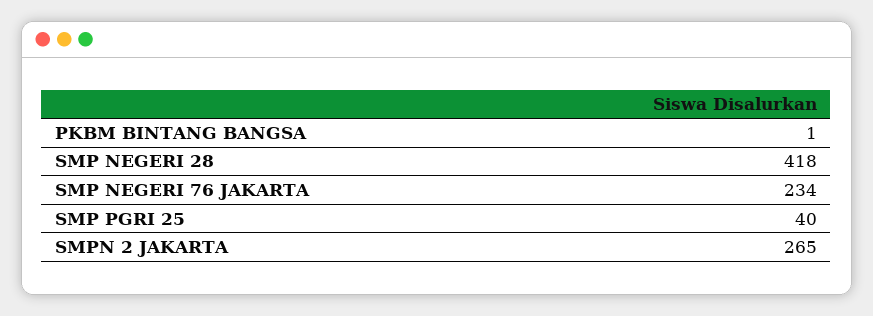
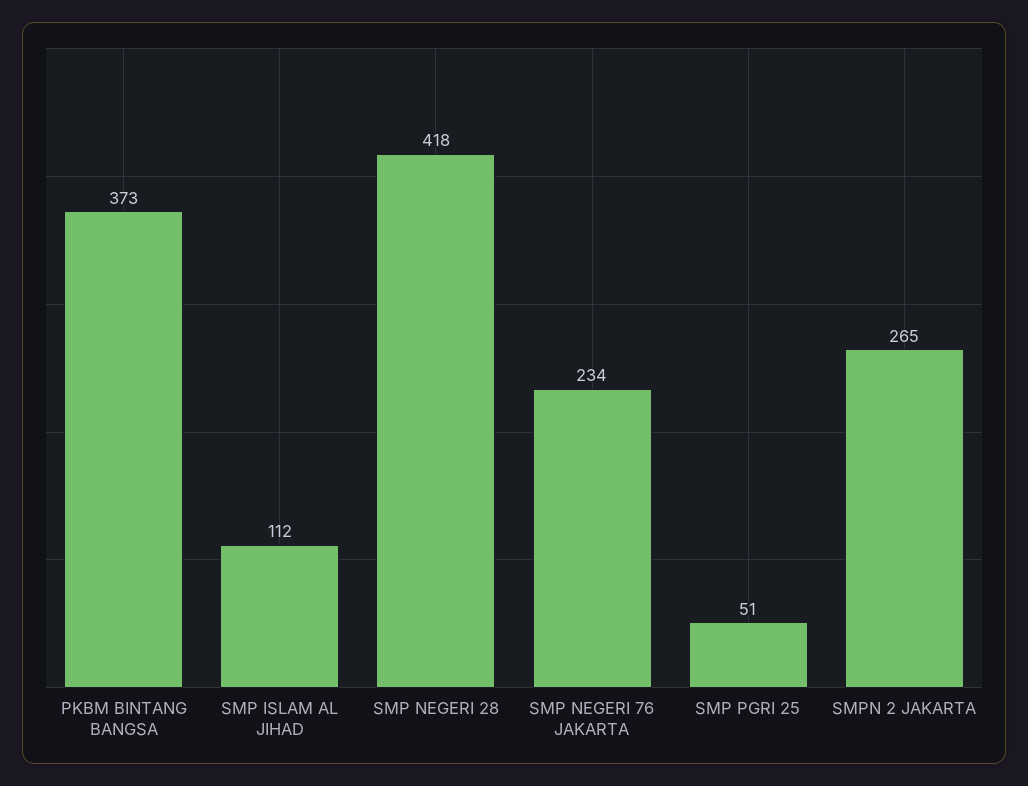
  {
-   "PKBM BINTANG BANGSA": 1,
+   "PKBM BINTANG BANGSA": 373,
    "SMP NEGERI 28": 418,
    "SMP NEGERI 76 JAKARTA": 234,
-   "SMP PGRI 25": 40,
+   "SMP PGRI 25": 51,
-   "SMPN 2 JAKARTA": 265
+   "SMPN 2 JAKARTA": 265,
+   "SMP ISLAM AL JIHAD": 112
  }

